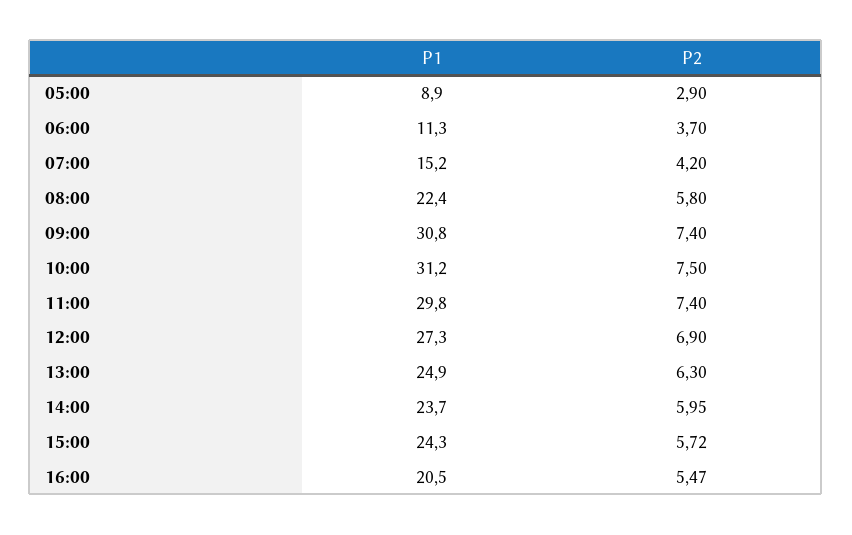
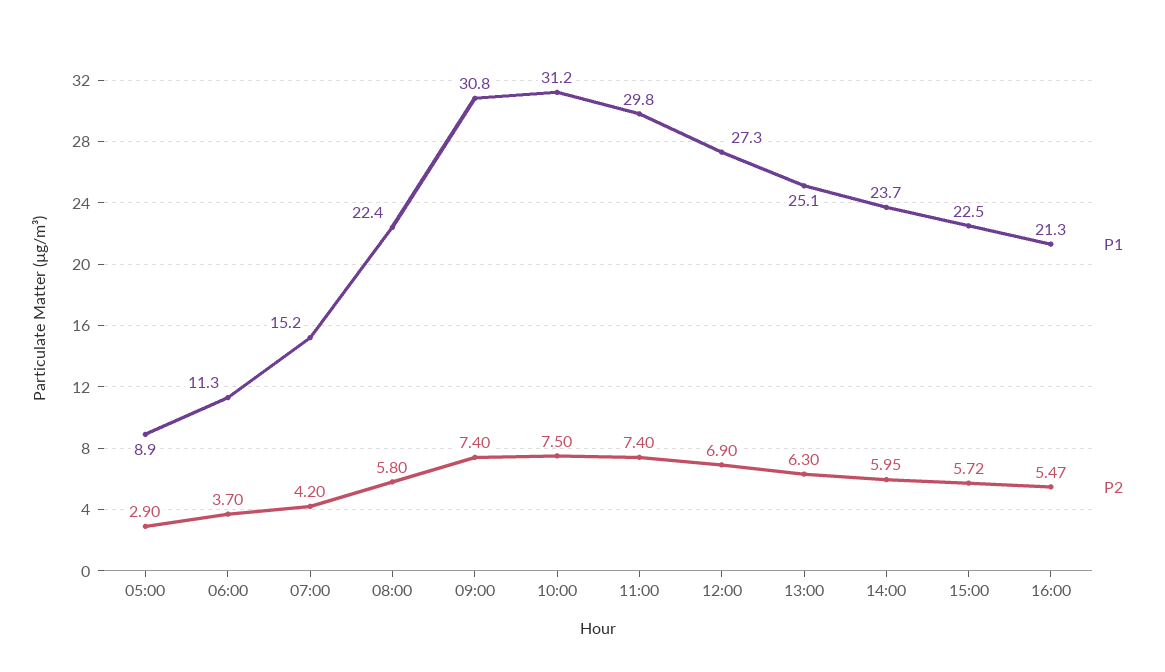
  {
    "P1": {
      "05:00": 8.9,
      "06:00": 11.3,
      "07:00": 15.2,
      "08:00": 22.4,
      "09:00": 30.8,
      "10:00": 31.2,
      "11:00": 29.8,
      "12:00": 27.3,
-     "13:00": 24.9,
+     "13:00": 25.1,
      "14:00": 23.7,
-     "15:00": 24.3,
+     "15:00": 22.5,
-     "16:00": 20.5
+     "16:00": 21.3
    },
    "P2": {
      "05:00": 2.9,
      "06:00": 3.7,
      "07:00": 4.2,
      "08:00": 5.8,
      "09:00": 7.4,
      "10:00": 7.5,
      "11:00": 7.4,
      "12:00": 6.9,
      "13:00": 6.3,
      "14:00": 5.95,
      "15:00": 5.72,
      "16:00": 5.47
    }
  }

